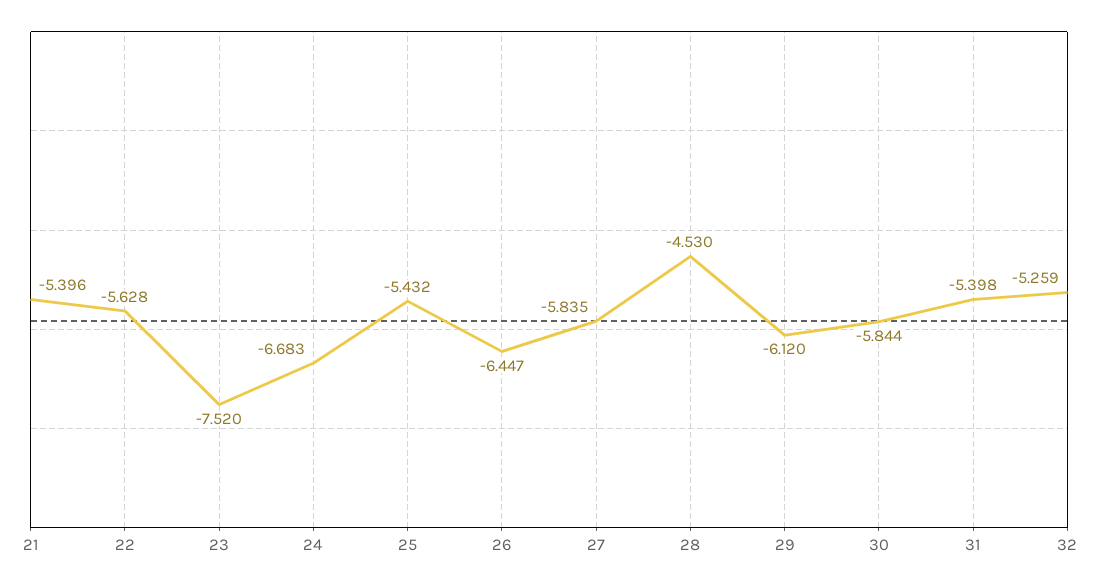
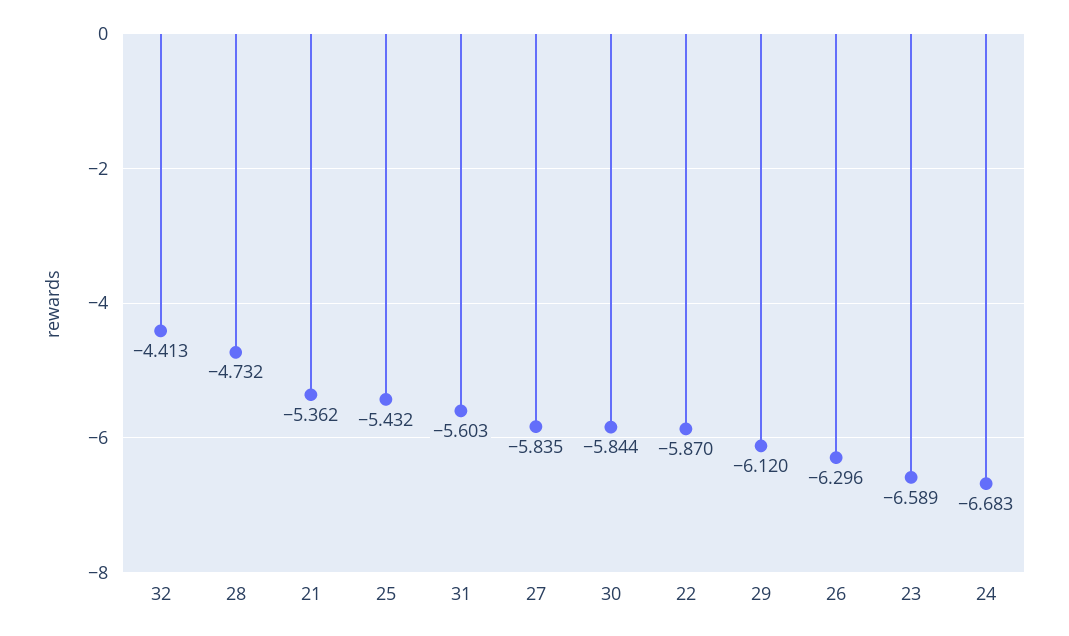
  {
-   "21": -5.396,
+   "21": -5.362,
-   "22": -5.628,
+   "22": -5.87,
-   "23": -7.52,
+   "23": -6.589,
    "24": -6.683,
    "25": -5.432,
-   "26": -6.447,
+   "26": -6.296,
    "27": -5.835,
-   "28": -4.53,
+   "28": -4.732,
    "29": -6.12,
    "30": -5.844,
-   "31": -5.398,
+   "31": -5.603,
-   "32": -5.259
+   "32": -4.413
  }

